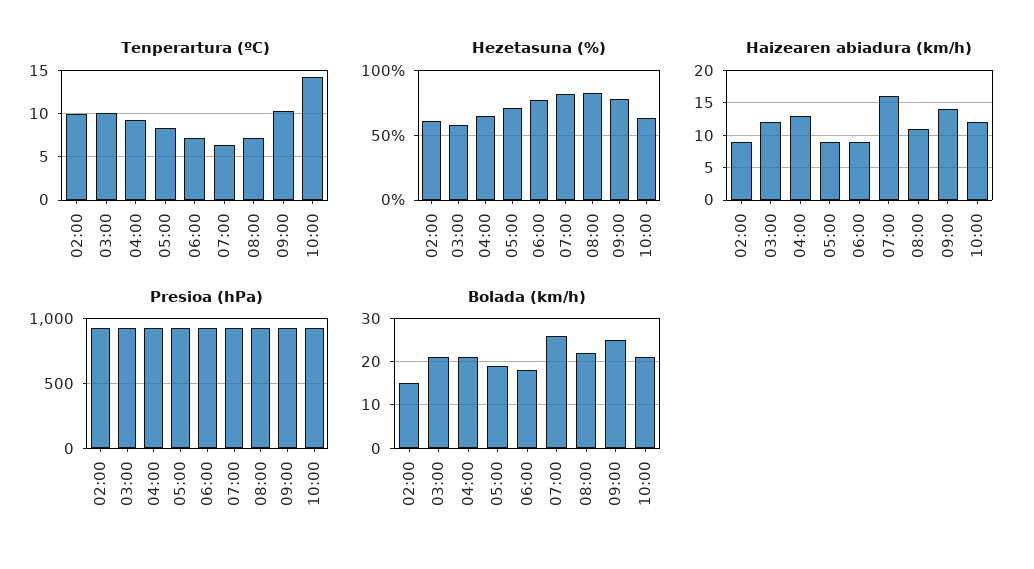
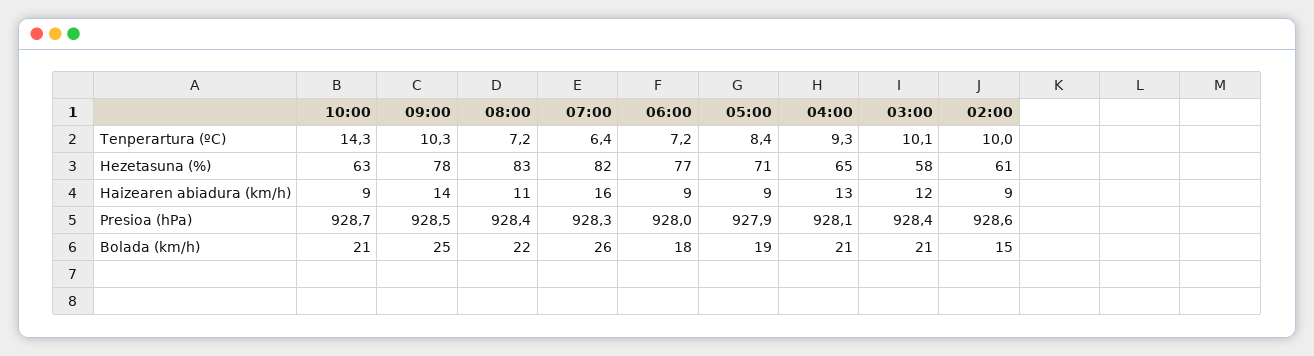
  {
    "Tenperartura (ºC)": {
      "02:00": 10,
      "03:00": 10.1,
      "04:00": 9.3,
      "05:00": 8.4,
      "06:00": 7.2,
      "07:00": 6.4,
      "08:00": 7.2,
      "09:00": 10.3,
      "10:00": 14.3
    },
    "Hezetasuna (%)": {
      "02:00": 61,
      "03:00": 58,
      "04:00": 65,
      "05:00": 71,
      "06:00": 77,
      "07:00": 82,
      "08:00": 83,
      "09:00": 78,
      "10:00": 63
    },
    "Haizearen abiadura (km/h)": {
      "02:00": 9,
      "03:00": 12,
      "04:00": 13,
      "05:00": 9,
      "06:00": 9,
      "07:00": 16,
      "08:00": 11,
      "09:00": 14,
-     "10:00": 12
+     "10:00": 9
    },
    "Presioa (hPa)": {
      "02:00": 928.6,
      "03:00": 928.4,
      "04:00": 928.1,
      "05:00": 927.9,
      "06:00": 928,
      "07:00": 928.3,
      "08:00": 928.4,
      "09:00": 928.5,
      "10:00": 928.7
    },
    "Bolada (km/h)": {
      "02:00": 15,
      "03:00": 21,
      "04:00": 21,
      "05:00": 19,
      "06:00": 18,
      "07:00": 26,
      "08:00": 22,
      "09:00": 25,
      "10:00": 21
    }
  }

